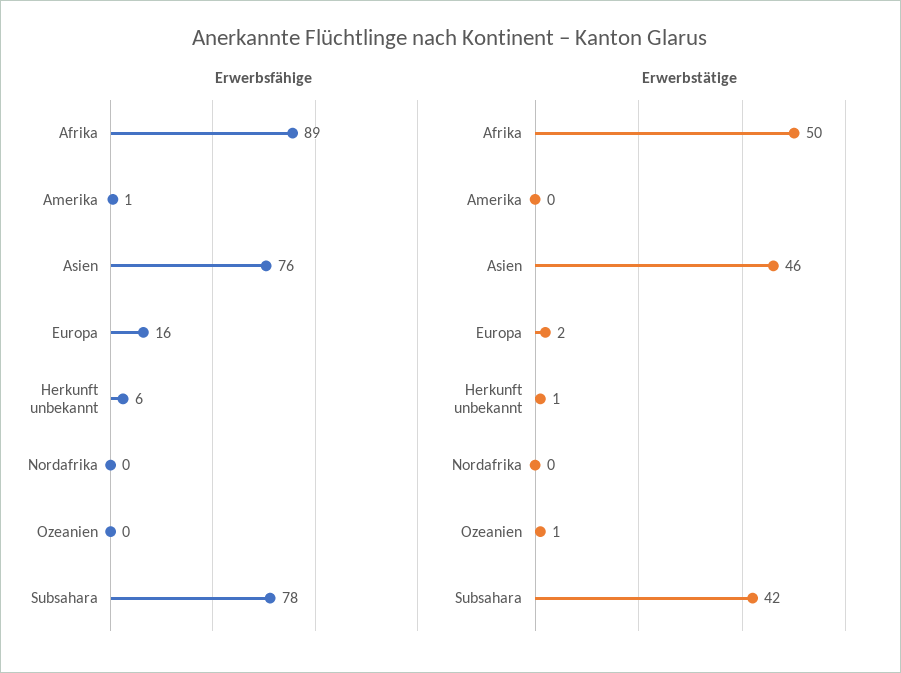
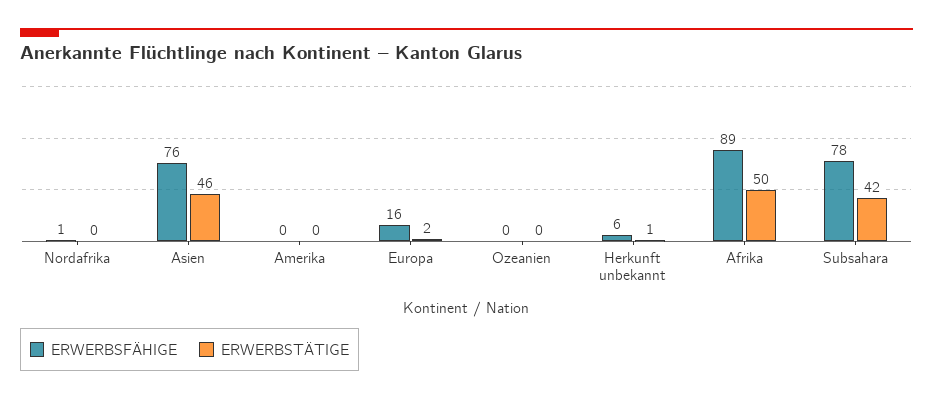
  {
    "Erwerbsfähige": {
      "Afrika": 89,
-     "Amerika": 1,
+     "Amerika": 0,
      "Asien": 76,
      "Europa": 16,
      "Herkunft unbekannt": 6,
-     "Nordafrika": 0,
+     "Nordafrika": 1,
      "Ozeanien": 0,
      "Subsahara": 78
    },
    "Erwerbstätige": {
      "Afrika": 50,
      "Amerika": 0,
      "Asien": 46,
      "Europa": 2,
      "Herkunft unbekannt": 1,
      "Nordafrika": 0,
-     "Ozeanien": 1,
+     "Ozeanien": 0,
      "Subsahara": 42
    }
  }

